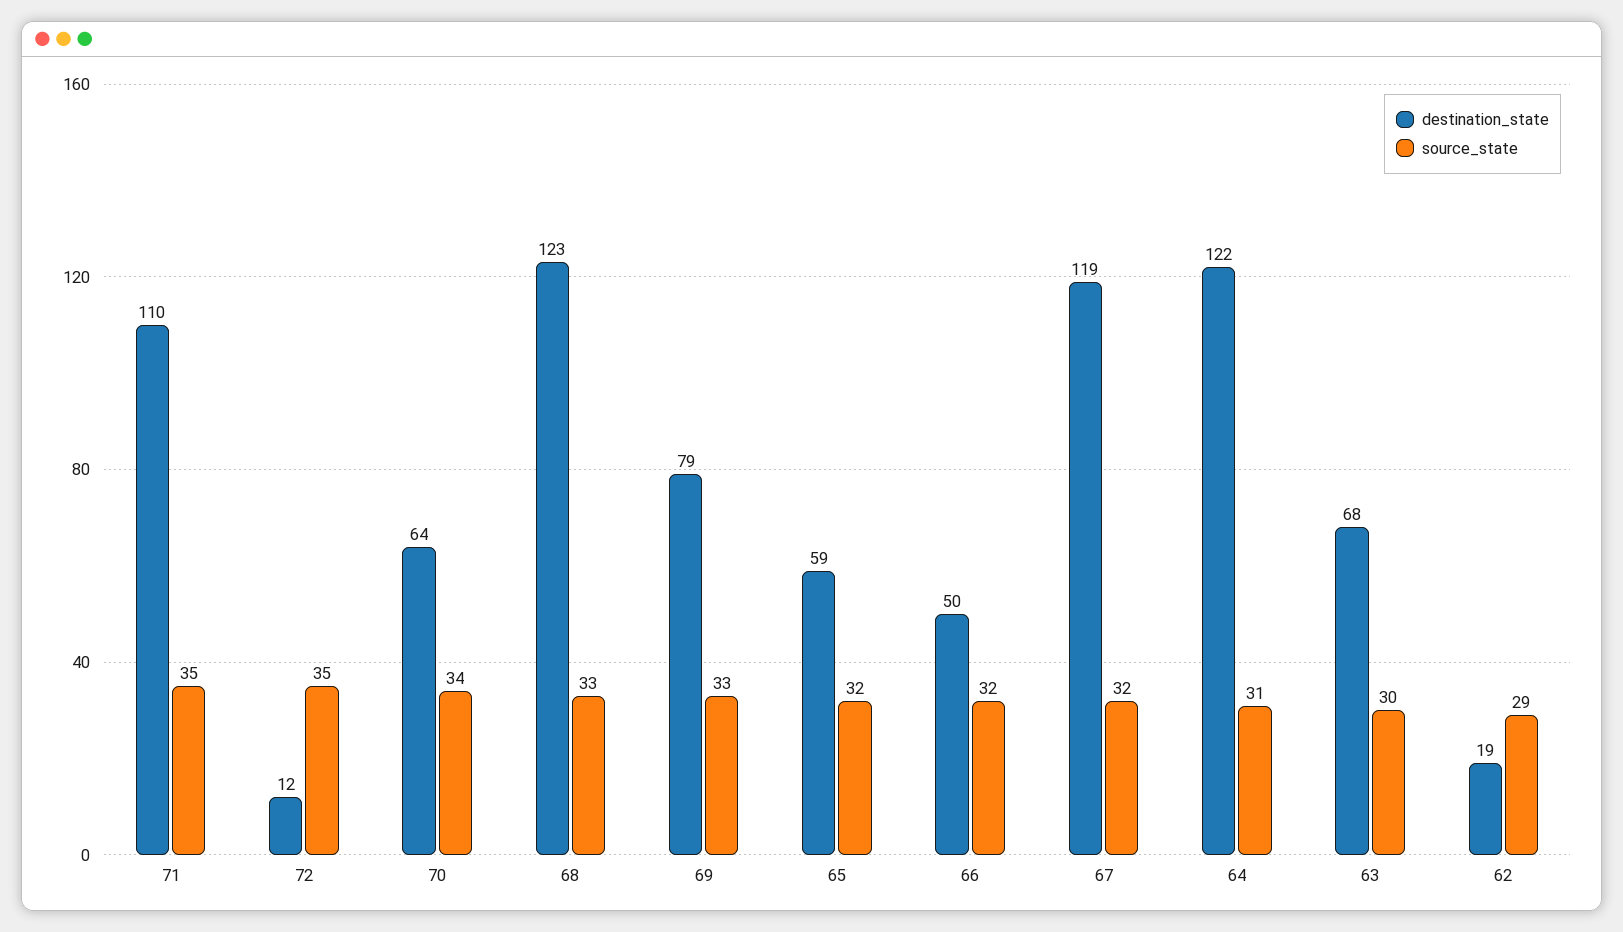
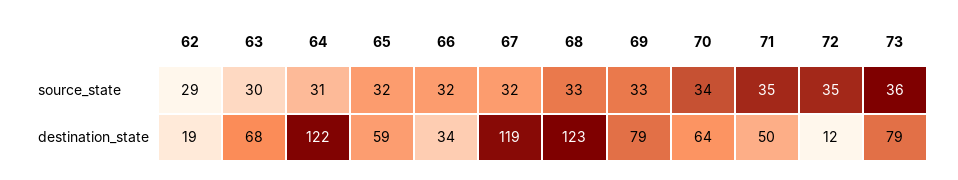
  {
    "destination_state": {
-     "71": 110,
+     "71": 50,
      "72": 12,
      "70": 64,
      "68": 123,
      "69": 79,
      "65": 59,
-     "66": 50,
+     "66": 34,
      "67": 119,
      "64": 122,
      "63": 68,
-     "62": 19
+     "62": 19,
+     "73": 79
    },
    "source_state": {
      "71": 35,
      "72": 35,
      "70": 34,
      "68": 33,
      "69": 33,
      "65": 32,
      "66": 32,
      "67": 32,
      "64": 31,
      "63": 30,
-     "62": 29
+     "62": 29,
+     "73": 36
    }
  }

